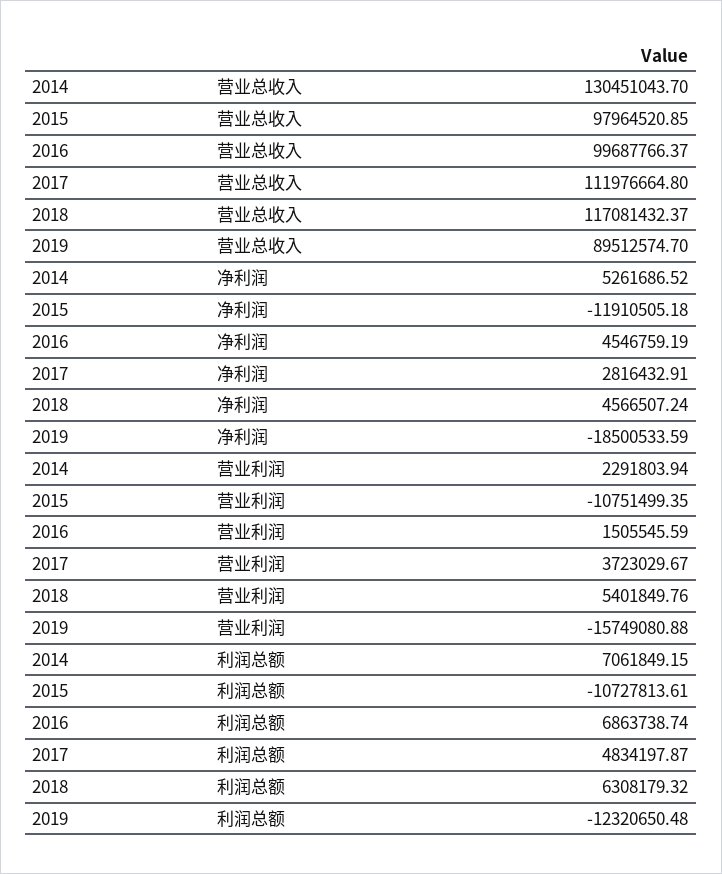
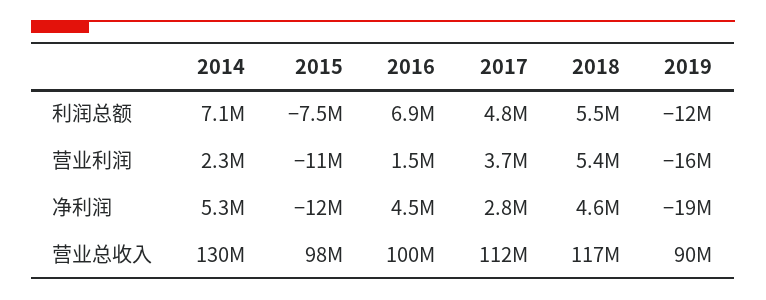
  {
    "2014": {
      "营业总收入": 130451043.7,
      "净利润": 5261686.52,
      "营业利润": 2291803.94,
      "利润总额": 7061849.15
    },
    "2015": {
      "营业总收入": 97964520.85,
      "净利润": -11910505.18,
      "营业利润": -10751499.35,
-     "利润总额": -10727813.61
+     "利润总额": -7500000
    },
    "2016": {
      "营业总收入": 99687766.37,
      "净利润": 4546759.19,
      "营业利润": 1505545.59,
      "利润总额": 6863738.74
    },
    "2017": {
      "营业总收入": 111976664.8,
      "净利润": 2816432.91,
      "营业利润": 3723029.67,
      "利润总额": 4834197.87
    },
    "2018": {
      "营业总收入": 117081432.37,
      "净利润": 4566507.24,
      "营业利润": 5401849.76,
-     "利润总额": 6308179.32
+     "利润总额": 5500000
    },
    "2019": {
      "营业总收入": 89512574.7,
      "净利润": -18500533.59,
      "营业利润": -15749080.88,
      "利润总额": -12320650.48
    }
  }

